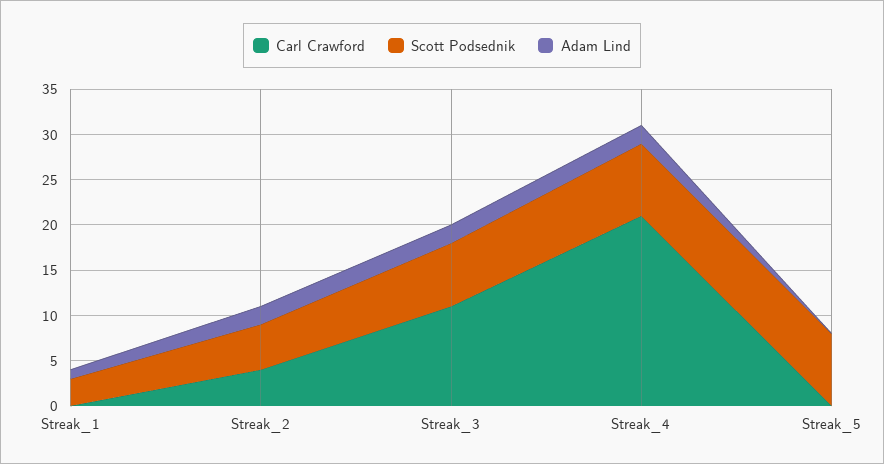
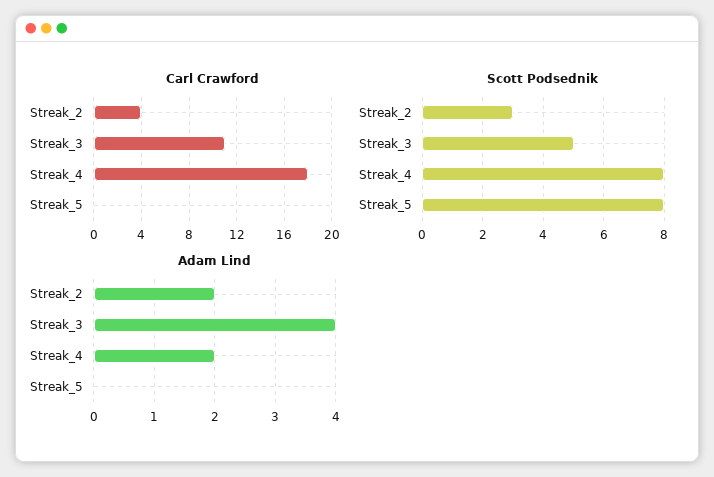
  {
    "Carl Crawford": {
-     "Streak_1": 0,
      "Streak_2": 4,
      "Streak_3": 11,
-     "Streak_4": 21,
+     "Streak_4": 18,
      "Streak_5": 0
    },
    "Scott Podsednik": {
-     "Streak_1": 3,
-     "Streak_2": 5,
+     "Streak_2": 3,
-     "Streak_3": 7,
+     "Streak_3": 5,
      "Streak_4": 8,
      "Streak_5": 8
    },
    "Adam Lind": {
-     "Streak_1": 1,
      "Streak_2": 2,
-     "Streak_3": 2,
+     "Streak_3": 4,
      "Streak_4": 2,
      "Streak_5": 0
    }
  }

